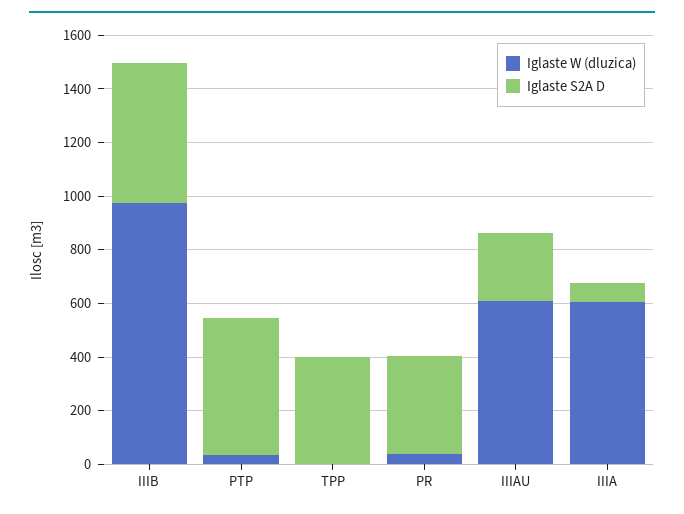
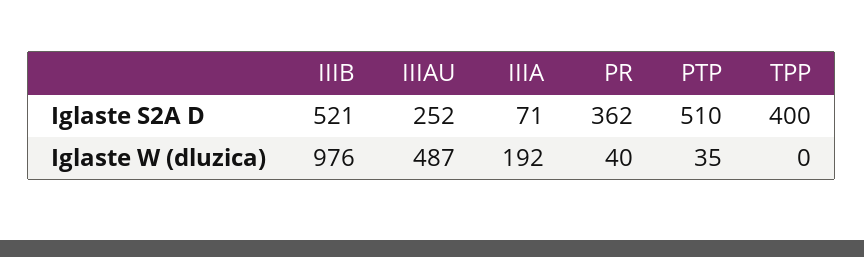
  {
    "Iglaste W (dluzica)": {
      "IIIB": 976,
      "PTP": 35,
      "TPP": 0,
      "PR": 40,
-     "IIIAU": 600,
+     "IIIAU": 487,
-     "IIIA": 600
+     "IIIA": 192
    },
    "Iglaste S2A D": {
      "IIIB": 521,
      "PTP": 510,
      "TPP": 400,
      "PR": 362,
      "IIIAU": 252,
      "IIIA": 71
    }
  }

